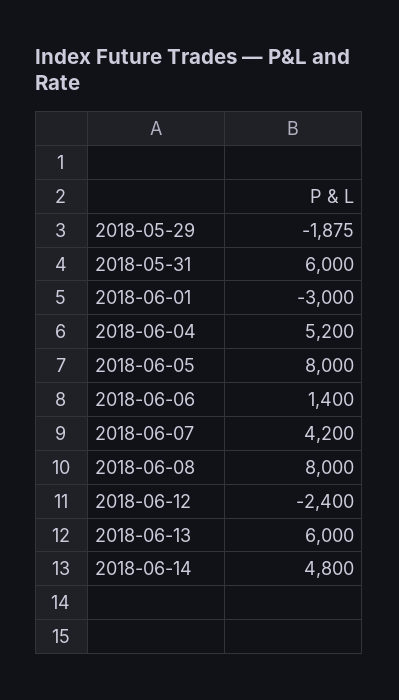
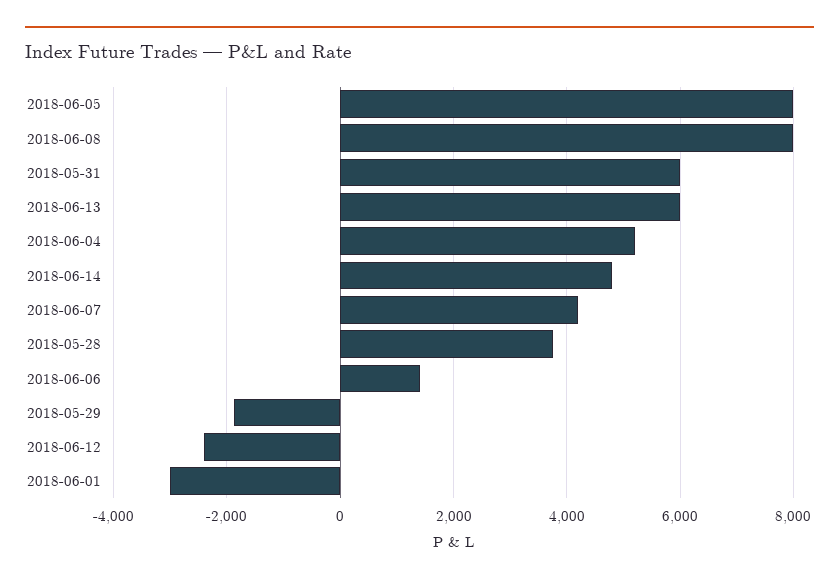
  {
    "2018-05-29": -1875,
    "2018-05-31": 6000,
    "2018-06-01": -3000,
    "2018-06-04": 5200,
    "2018-06-05": 8000,
    "2018-06-06": 1400,
    "2018-06-07": 4200,
    "2018-06-08": 8000,
    "2018-06-12": -2400,
    "2018-06-13": 6000,
-   "2018-06-14": 4800
+   "2018-06-14": 4800,
+   "2018-05-28": 3800
  }

